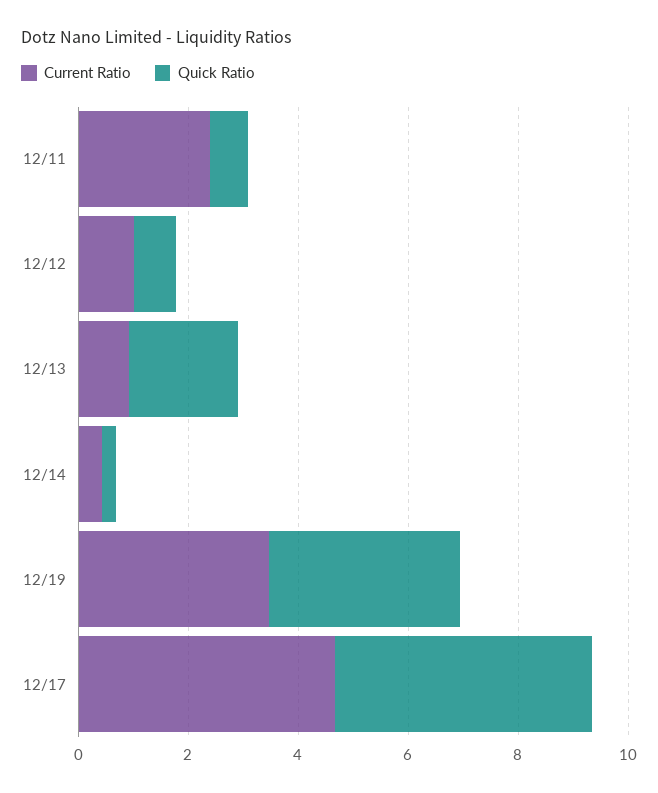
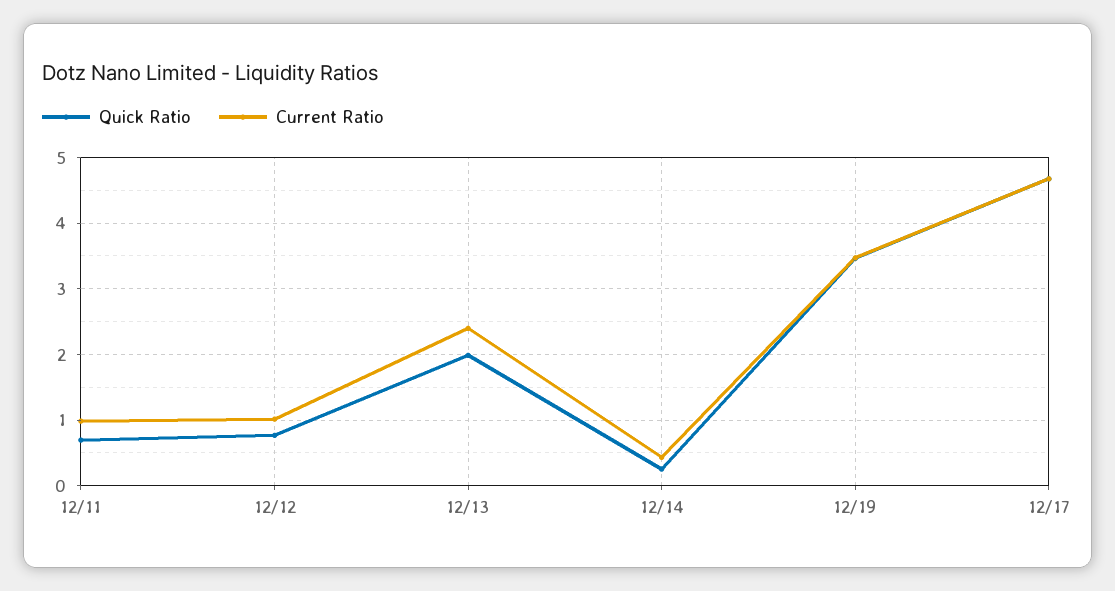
  {
    "Current Ratio": {
-     "12/11": 2.5,
+     "12/11": 1,
      "12/12": 1,
-     "12/13": 1,
+     "12/13": 2.4,
      "12/14": 0.4,
      "12/19": 3.5,
      "12/17": 4.7
    },
    "Quick Ratio": {
      "12/11": 0.7,
      "12/12": 0.8,
      "12/13": 2,
      "12/14": 0.3,
      "12/19": 3.5,
      "12/17": 4.7
    }
  }

